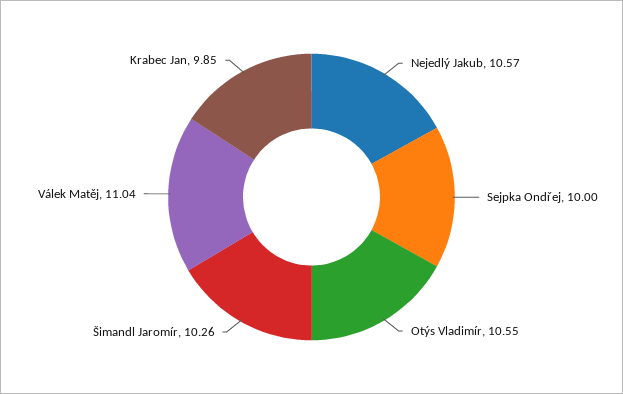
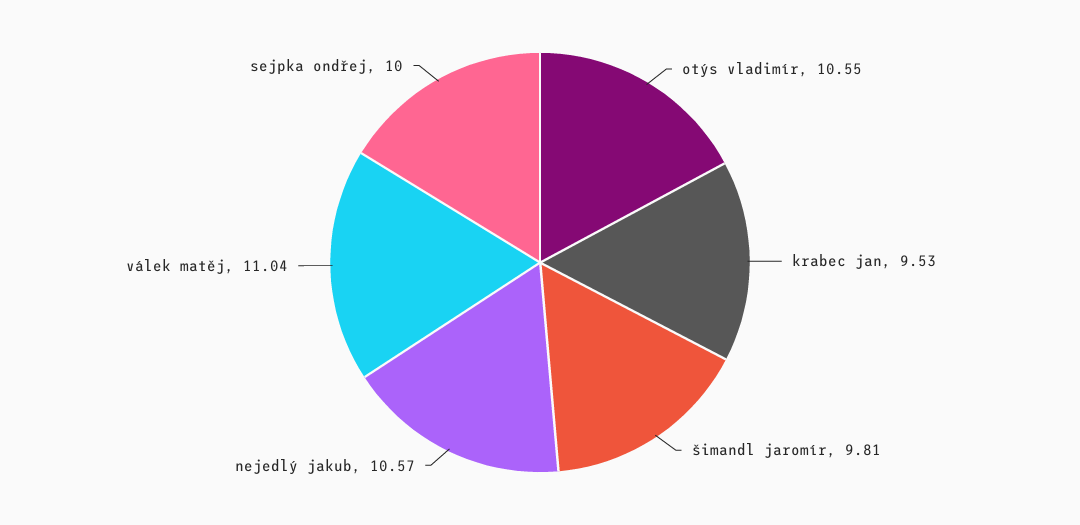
  {
    "Nejedlý Jakub": 10.57,
    "Sejpka Ondřej": 10,
    "Otýs Vladimír": 10.55,
-   "Šimandl Jaromír": 10.26,
+   "Šimandl Jaromír": 9.81,
    "Válek Matěj": 11.04,
-   "Krabec Jan": 9.85
+   "Krabec Jan": 9.53
  }

